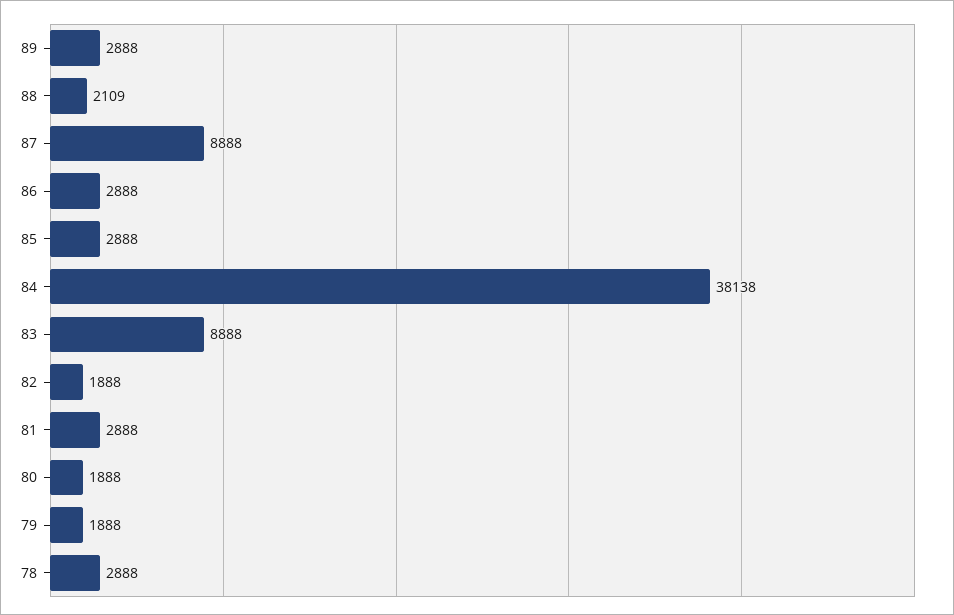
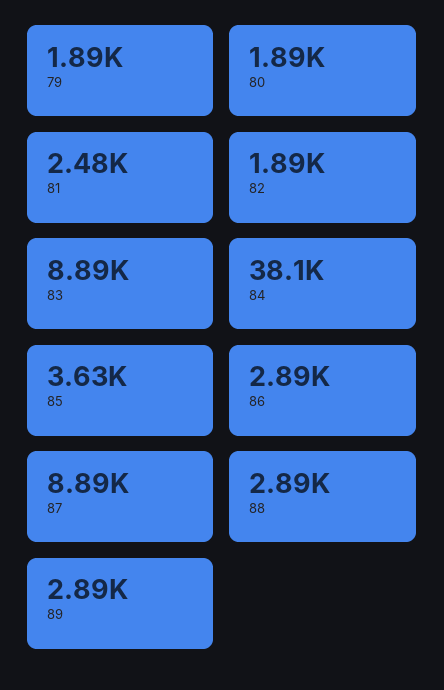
  {
    "89": 2888,
-   "88": 2109,
+   "88": 2890,
    "87": 8888,
    "86": 2888,
-   "85": 2888,
+   "85": 3630,
    "84": 38138,
    "83": 8888,
    "82": 1888,
-   "81": 2888,
+   "81": 2480,
    "80": 1888,
-   "79": 1888,
+   "79": 1888
-   "78": 2888
  }

